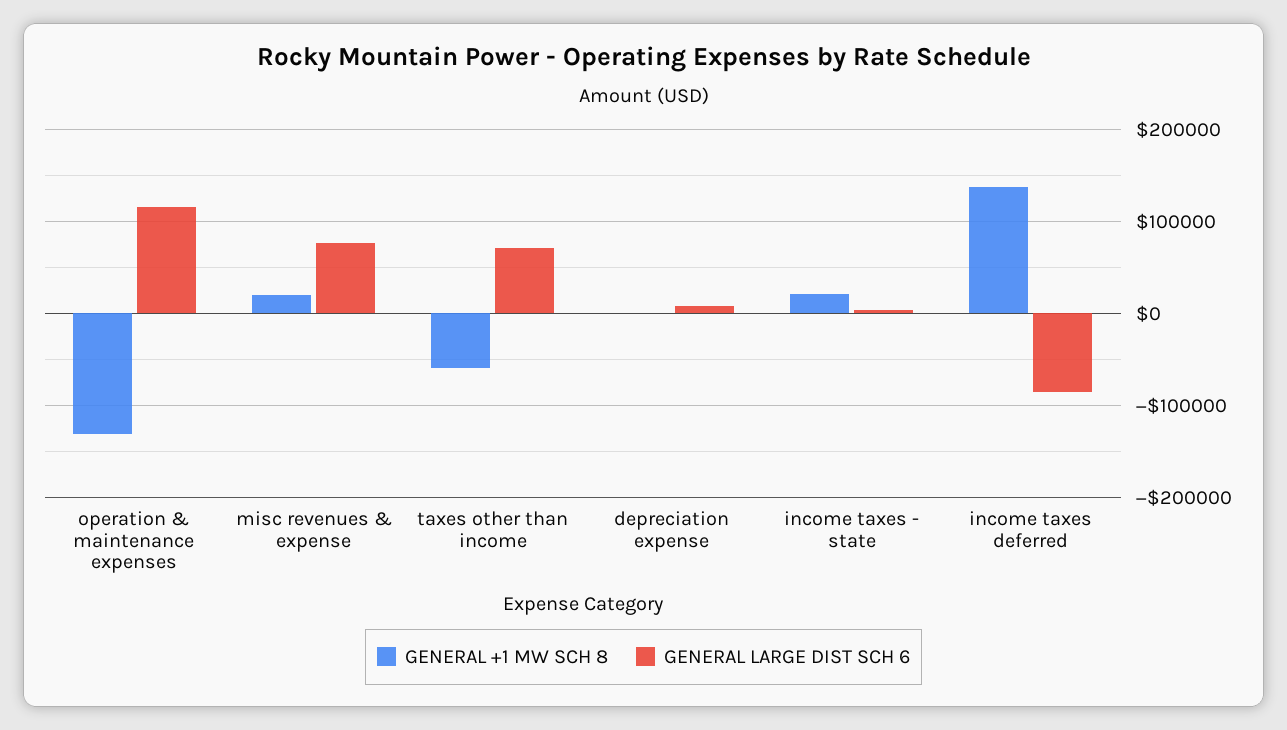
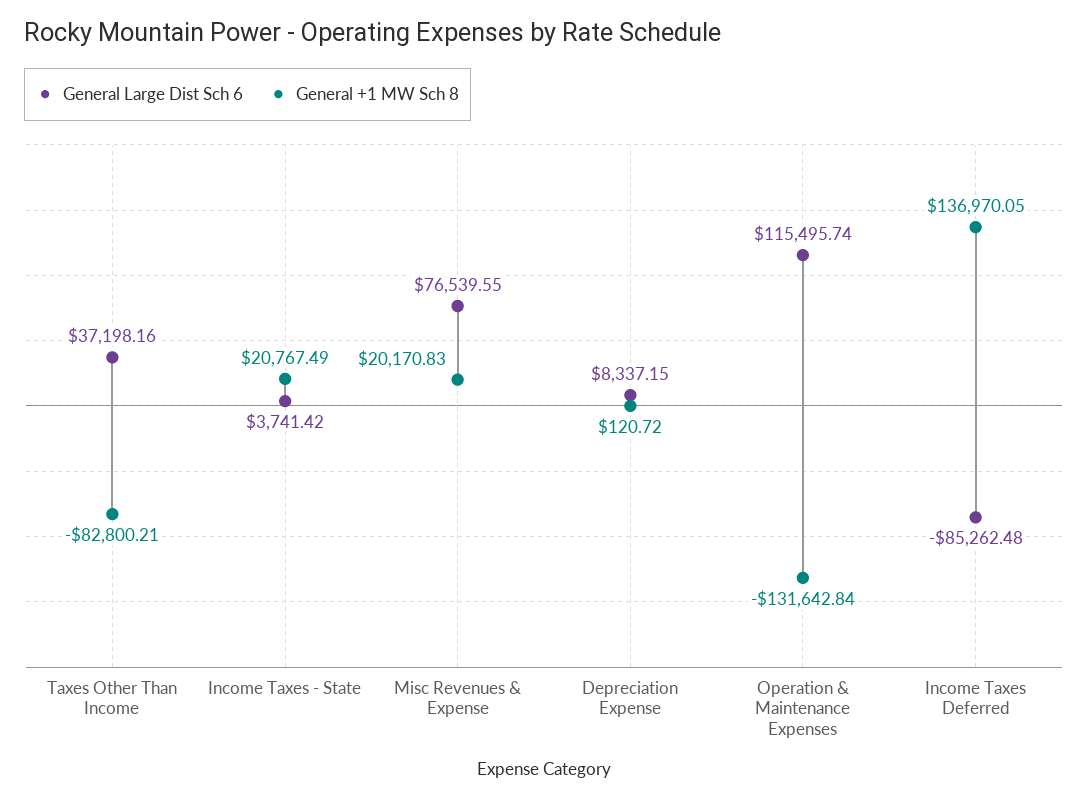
  {
    "GENERAL +1 MW SCH 8": {
      "operation & maintenance expenses": -131642.84,
      "misc revenues & expense": 20170.83,
-     "taxes other than income": -60000,
+     "taxes other than income": -82800.21,
      "depreciation expense": 120.72,
      "income taxes - state": 20767.49,
      "income taxes deferred": 136970.05
    },
    "GENERAL LARGE DIST SCH 6": {
      "operation & maintenance expenses": 115495.74,
      "misc revenues & expense": 76539.55,
-     "taxes other than income": 70000,
+     "taxes other than income": 37198.16,
      "depreciation expense": 8337.15,
      "income taxes - state": 3741.42,
      "income taxes deferred": -85262.48
    }
  }

